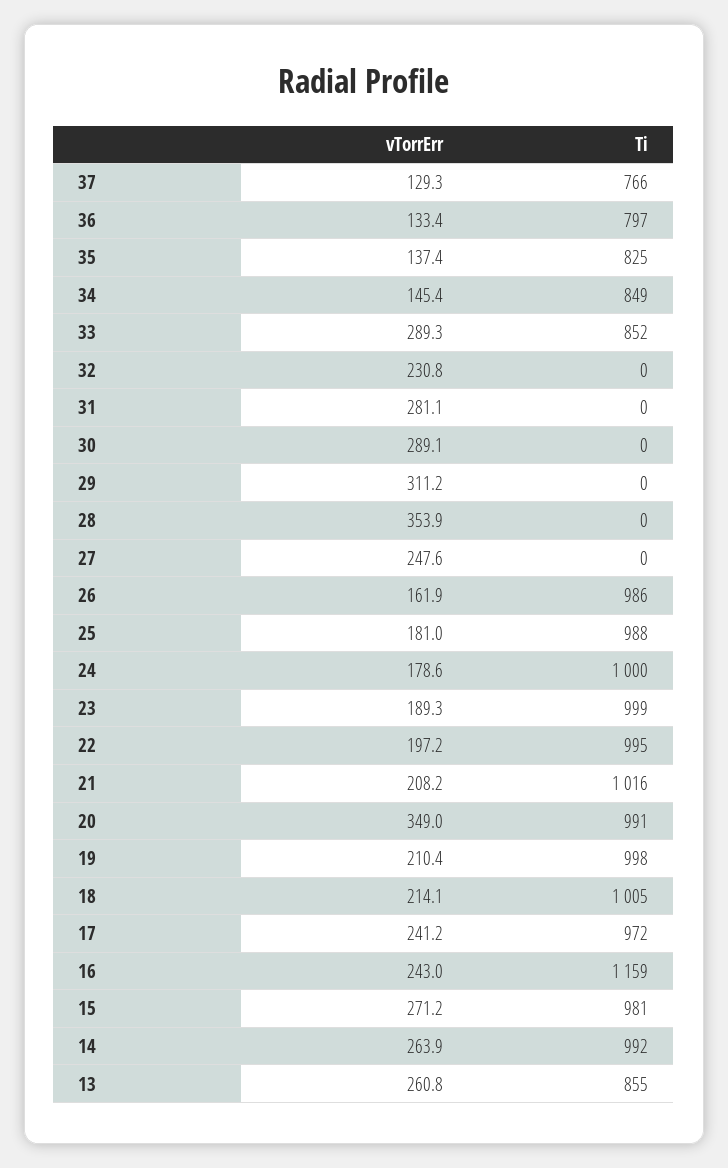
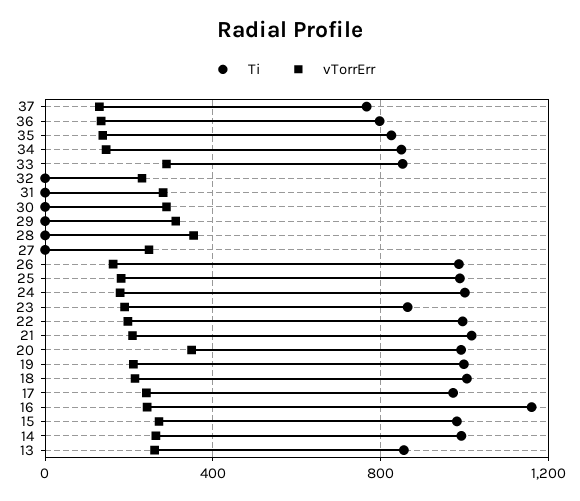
  {
    "vTorrErr": {
      "37": 129.3,
      "36": 133.4,
      "35": 137.4,
      "34": 145.4,
      "33": 289.3,
      "32": 230.8,
      "31": 281.1,
      "30": 289.1,
      "29": 311.2,
      "28": 353.9,
      "27": 247.6,
      "26": 161.9,
      "25": 181,
      "24": 178.6,
      "23": 189.3,
      "22": 197.2,
      "21": 208.2,
      "20": 349,
      "19": 210.4,
      "18": 214.1,
      "17": 241.2,
      "16": 243,
      "15": 271.2,
      "14": 263.9,
      "13": 260.8
    },
    "Ti": {
      "37": 766,
      "36": 797,
      "35": 825,
      "34": 849,
      "33": 852,
      "32": 0,
      "31": 0,
      "30": 0,
      "29": 0,
      "28": 0,
      "27": 0,
      "26": 986,
      "25": 988,
      "24": 1000,
-     "23": 999,
+     "23": 850,
      "22": 995,
      "21": 1016,
      "20": 991,
      "19": 998,
      "18": 1005,
      "17": 972,
      "16": 1159,
      "15": 981,
      "14": 992,
      "13": 855
    }
  }

